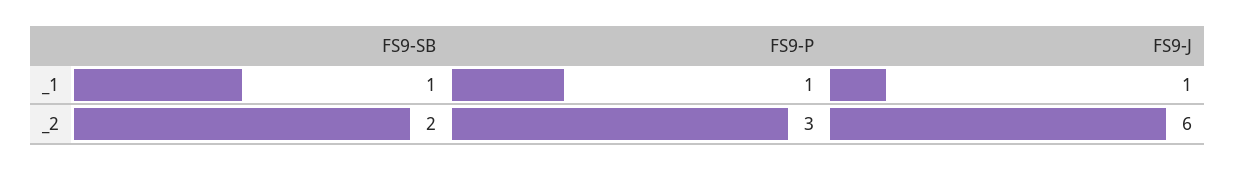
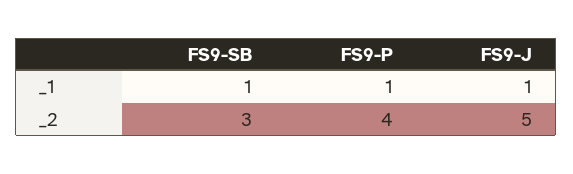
  {
    "FS9-SB": {
      "_1": 1,
-     "_2": 2
+     "_2": 3
    },
    "FS9-P": {
      "_1": 1,
-     "_2": 3
+     "_2": 4
    },
    "FS9-J": {
      "_1": 1,
-     "_2": 6
+     "_2": 5
    }
  }

